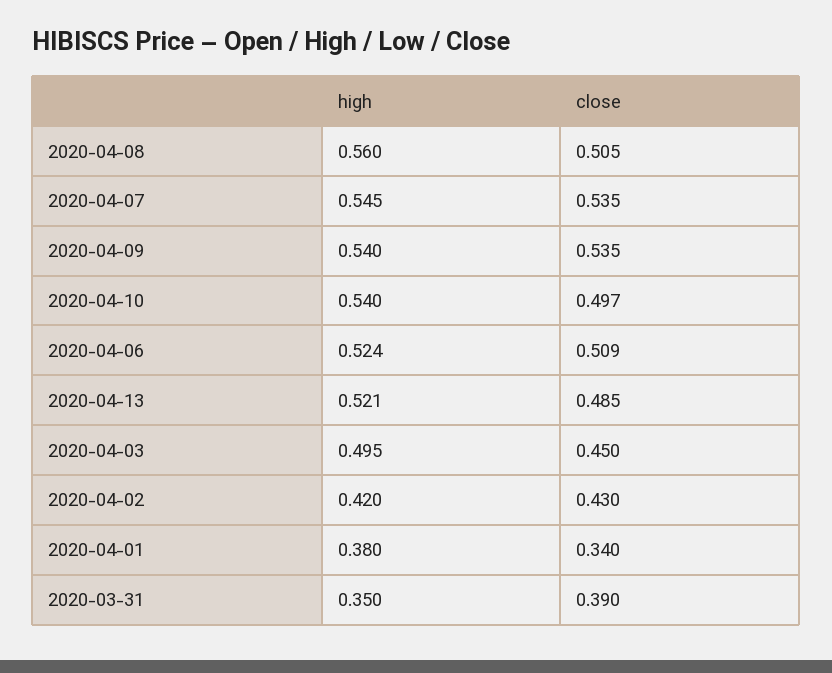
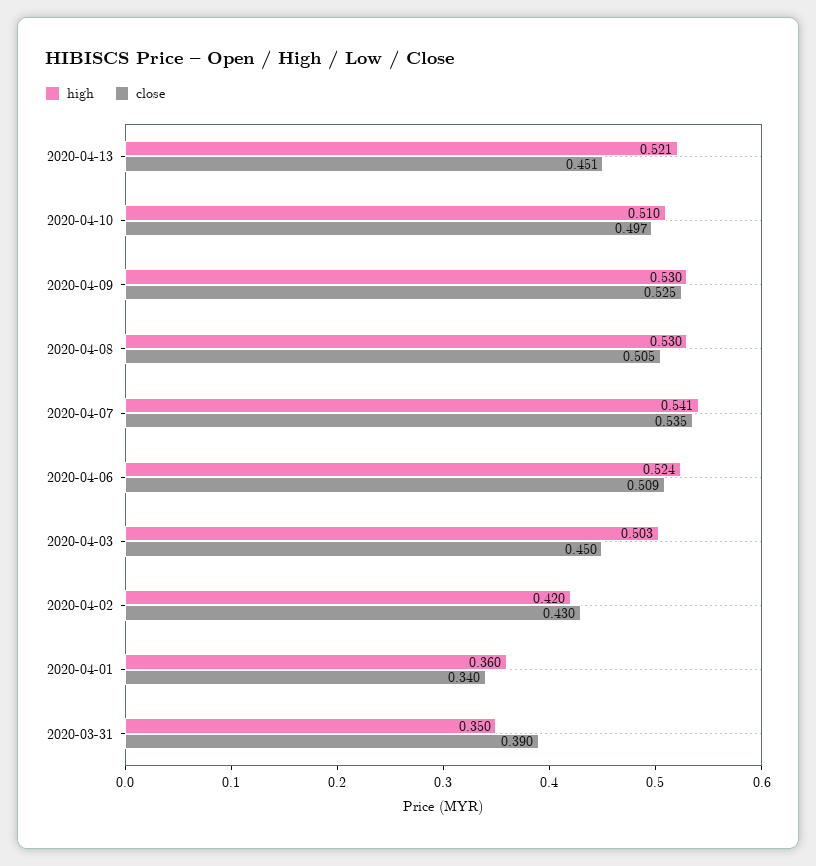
  {
    "high": {
-     "2020-04-08": 0.56,
+     "2020-04-08": 0.53,
-     "2020-04-07": 0.545,
+     "2020-04-07": 0.541,
-     "2020-04-09": 0.54,
+     "2020-04-09": 0.53,
-     "2020-04-10": 0.54,
+     "2020-04-10": 0.51,
      "2020-04-06": 0.524,
      "2020-04-13": 0.521,
-     "2020-04-03": 0.495,
+     "2020-04-03": 0.503,
      "2020-04-02": 0.42,
-     "2020-04-01": 0.38,
+     "2020-04-01": 0.36,
      "2020-03-31": 0.35
    },
    "close": {
      "2020-04-08": 0.505,
      "2020-04-07": 0.535,
-     "2020-04-09": 0.535,
+     "2020-04-09": 0.525,
      "2020-04-10": 0.497,
      "2020-04-06": 0.509,
-     "2020-04-13": 0.485,
+     "2020-04-13": 0.451,
      "2020-04-03": 0.45,
      "2020-04-02": 0.43,
      "2020-04-01": 0.34,
      "2020-03-31": 0.39
    }
  }

